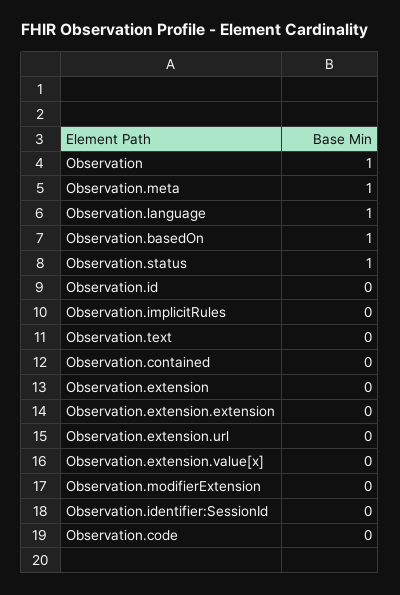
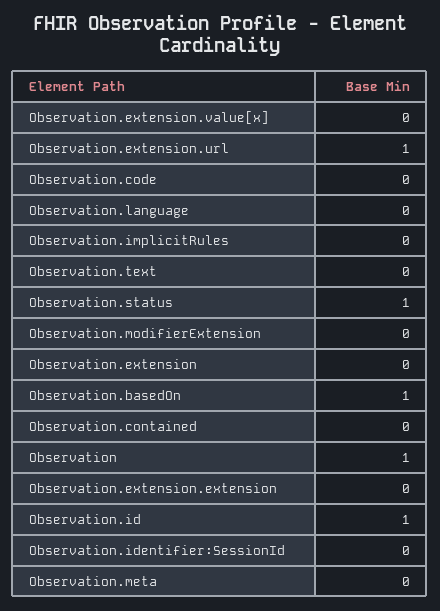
  {
    "Observation": 1,
-   "Observation.meta": 1,
+   "Observation.meta": 0,
-   "Observation.language": 1,
+   "Observation.language": 0,
    "Observation.basedOn": 1,
    "Observation.status": 1,
-   "Observation.id": 0,
+   "Observation.id": 1,
    "Observation.implicitRules": 0,
    "Observation.text": 0,
    "Observation.contained": 0,
    "Observation.extension": 0,
    "Observation.extension.extension": 0,
-   "Observation.extension.url": 0,
+   "Observation.extension.url": 1,
    "Observation.extension.value[x]": 0,
    "Observation.modifierExtension": 0,
    "Observation.identifier:SessionId": 0,
    "Observation.code": 0
  }

